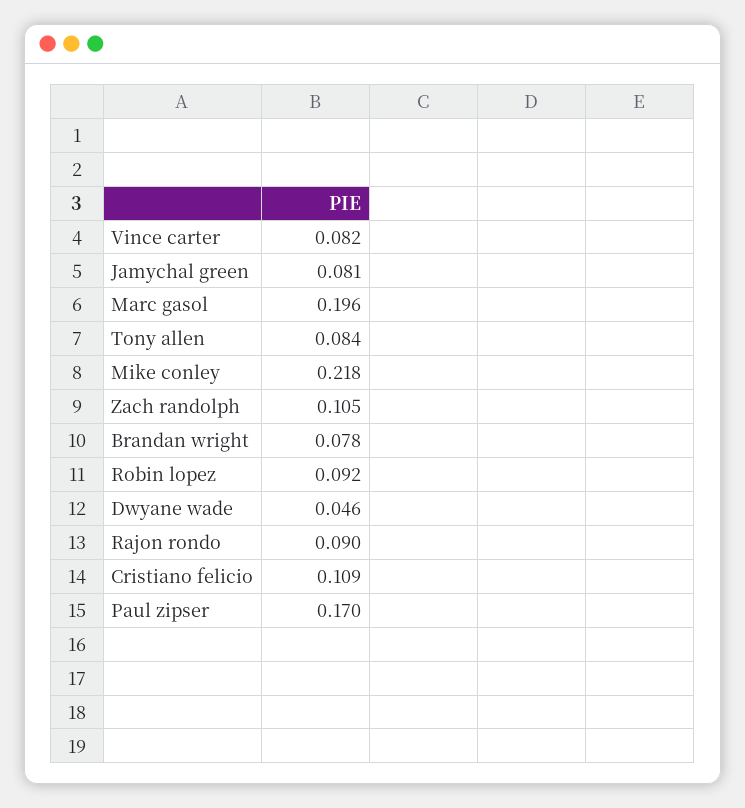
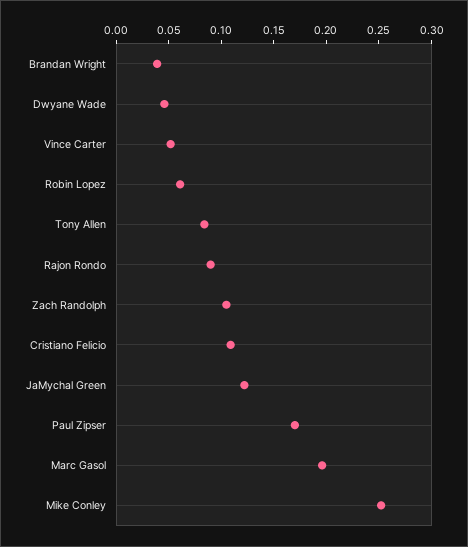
  {
-   "Vince carter": 0.082,
+   "Vince carter": 0.05,
-   "Jamychal green": 0.081,
+   "Jamychal green": 0.12,
    "Marc gasol": 0.196,
    "Tony allen": 0.084,
-   "Mike conley": 0.218,
+   "Mike conley": 0.25,
    "Zach randolph": 0.105,
-   "Brandan wright": 0.078,
+   "Brandan wright": 0.04,
-   "Robin lopez": 0.092,
+   "Robin lopez": 0.06,
    "Dwyane wade": 0.046,
    "Rajon rondo": 0.09,
    "Cristiano felicio": 0.109,
    "Paul zipser": 0.17
  }

